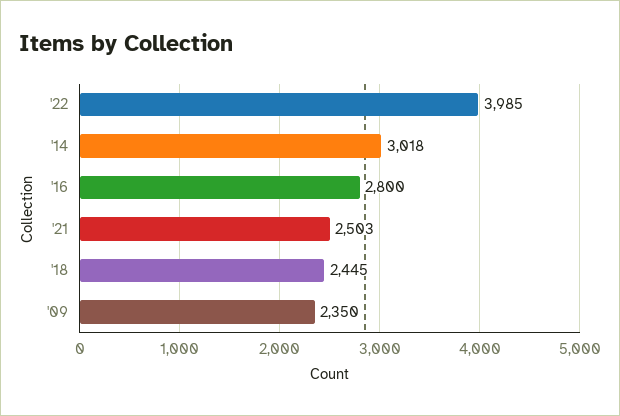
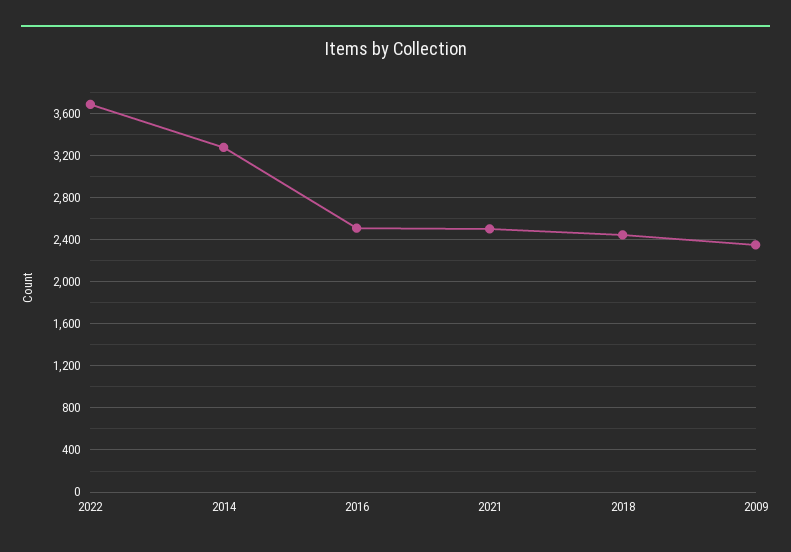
  {
-   "'22": 3985,
+   "'22": 3700,
-   "'14": 3018,
+   "'14": 3300,
-   "'16": 2800,
+   "'16": 2500,
    "'21": 2503,
    "'18": 2445,
    "'09": 2350
  }

